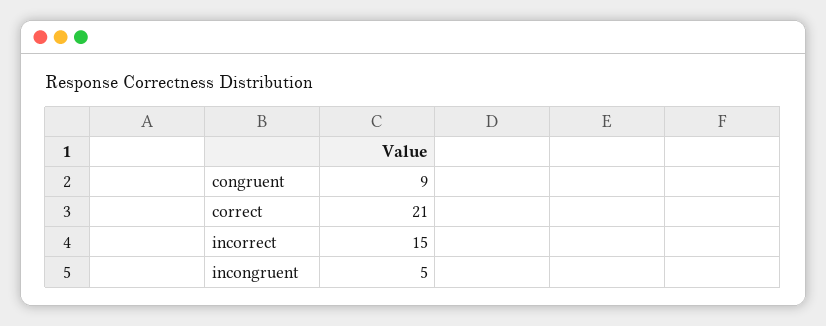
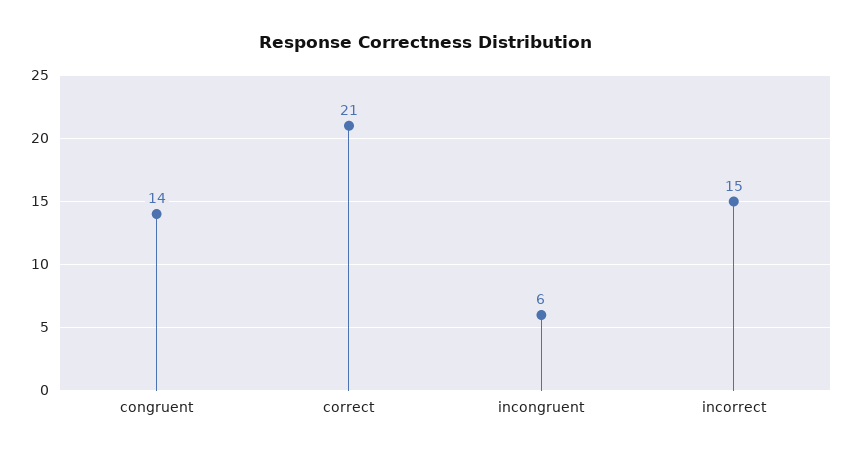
  {
-   "congruent": 9,
+   "congruent": 14,
    "correct": 21,
    "incorrect": 15,
-   "incongruent": 5
+   "incongruent": 6
  }

